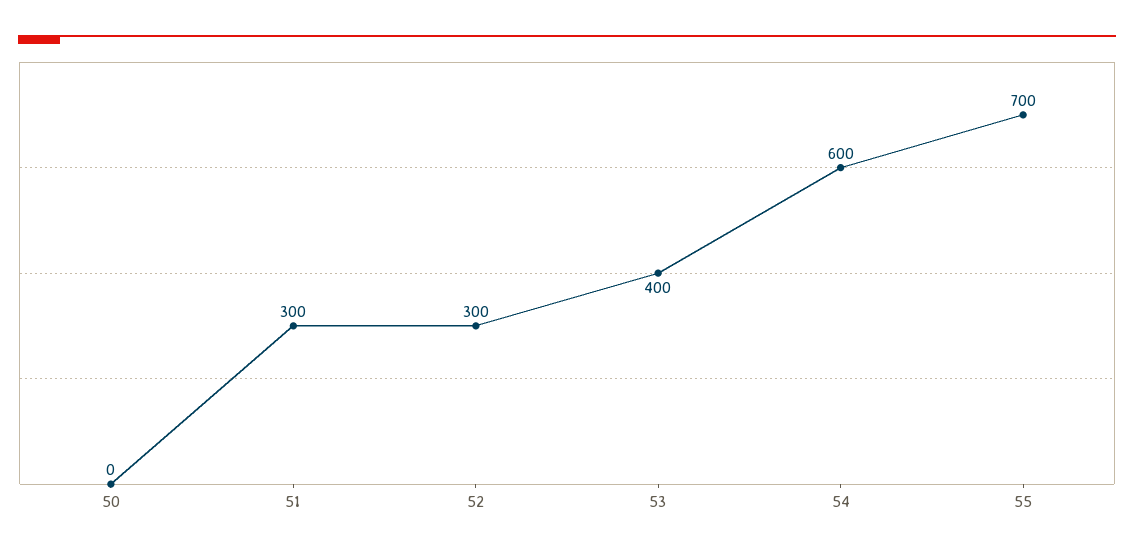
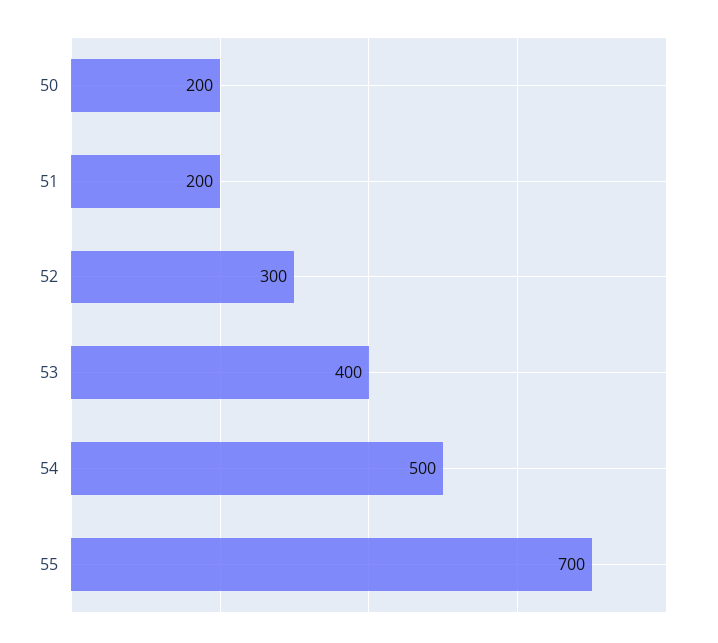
  {
-   "50": 0,
+   "50": 200,
-   "51": 300,
+   "51": 200,
    "52": 300,
    "53": 400,
-   "54": 600,
+   "54": 500,
    "55": 700
  }

